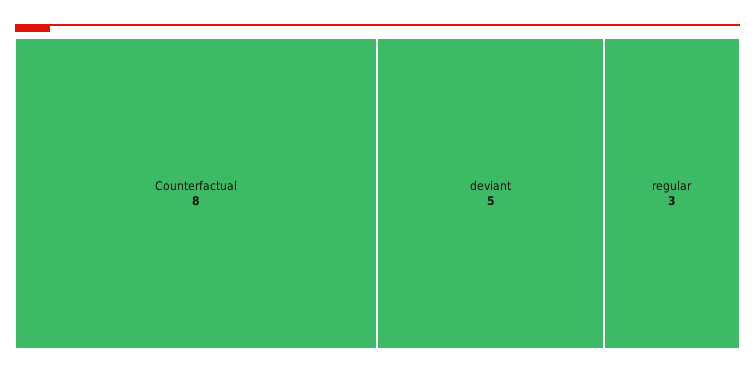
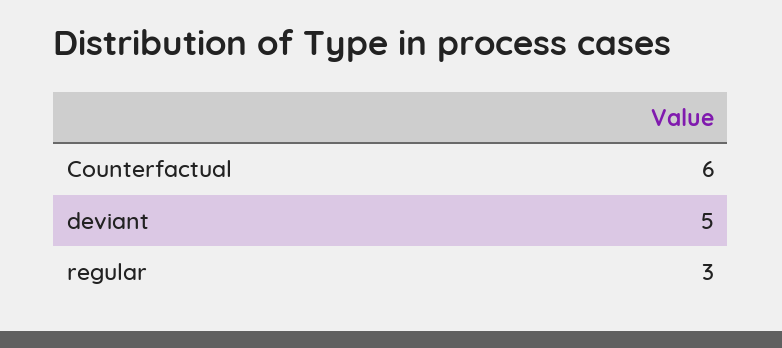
  {
-   "Counterfactual": 8,
+   "Counterfactual": 6,
    "deviant": 5,
    "regular": 3
  }

